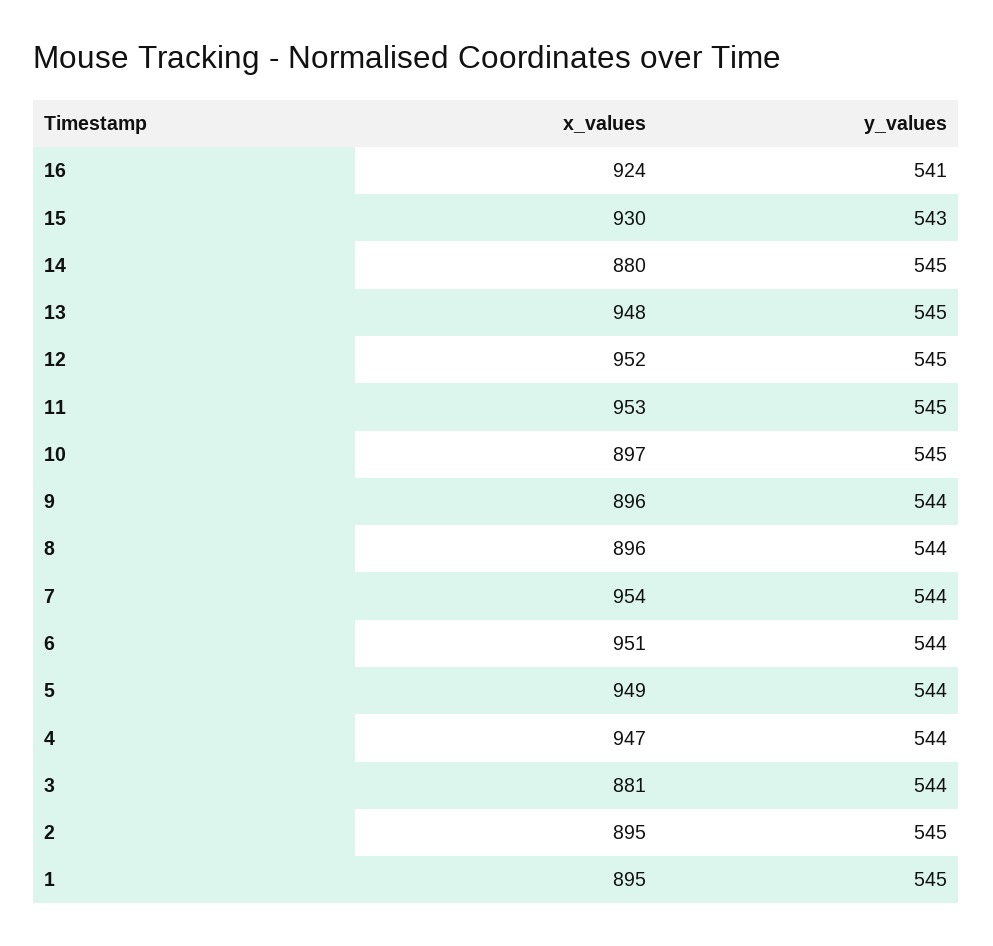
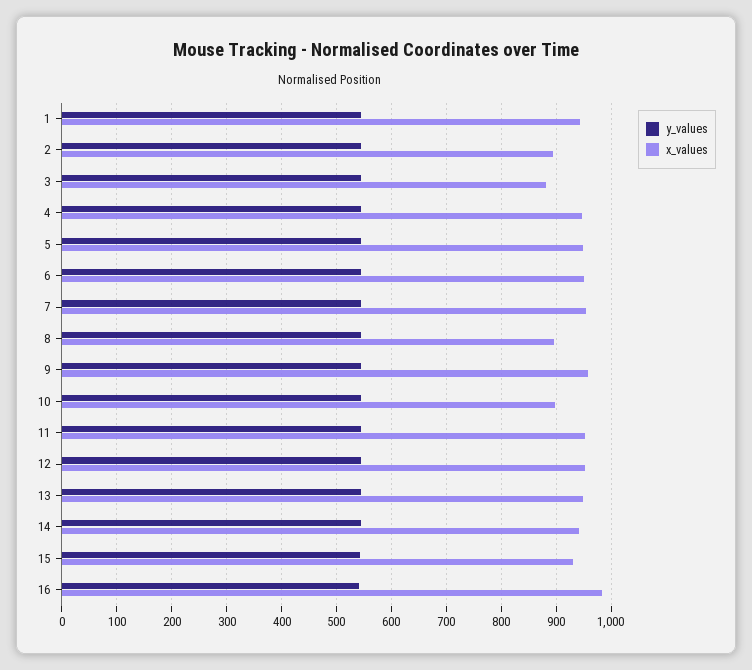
  {
    "x_values": {
-     "16": 924,
+     "16": 980,
      "15": 930,
-     "14": 880,
+     "14": 940,
      "13": 948,
      "12": 952,
      "11": 953,
      "10": 897,
-     "9": 896,
+     "9": 960,
      "8": 896,
      "7": 954,
      "6": 951,
      "5": 949,
      "4": 947,
      "3": 881,
      "2": 895,
-     "1": 895
+     "1": 940
    },
    "y_values": {
      "16": 541,
      "15": 543,
      "14": 545,
      "13": 545,
      "12": 545,
      "11": 545,
      "10": 545,
      "9": 544,
      "8": 544,
      "7": 544,
      "6": 544,
      "5": 544,
      "4": 544,
      "3": 544,
      "2": 545,
      "1": 545
    }
  }

